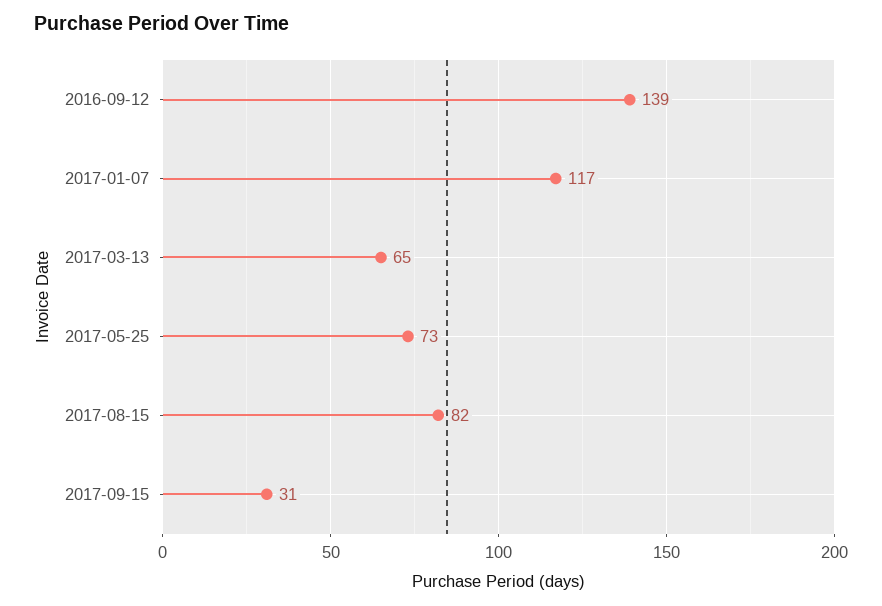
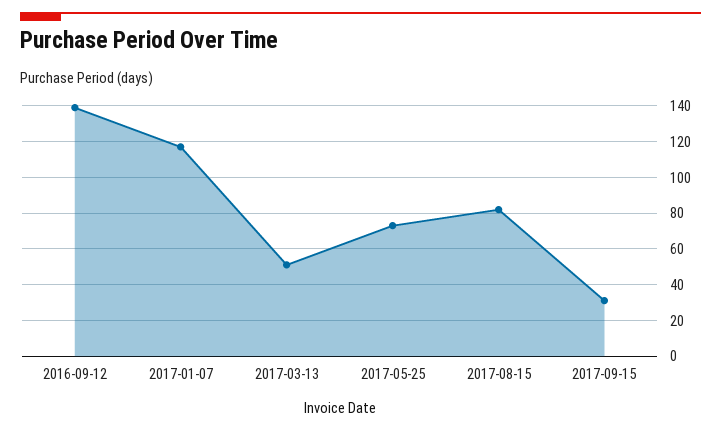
  {
    "2016-09-12": 139,
    "2017-01-07": 117,
-   "2017-03-13": 65,
+   "2017-03-13": 50,
    "2017-05-25": 73,
    "2017-08-15": 82,
    "2017-09-15": 31
  }

